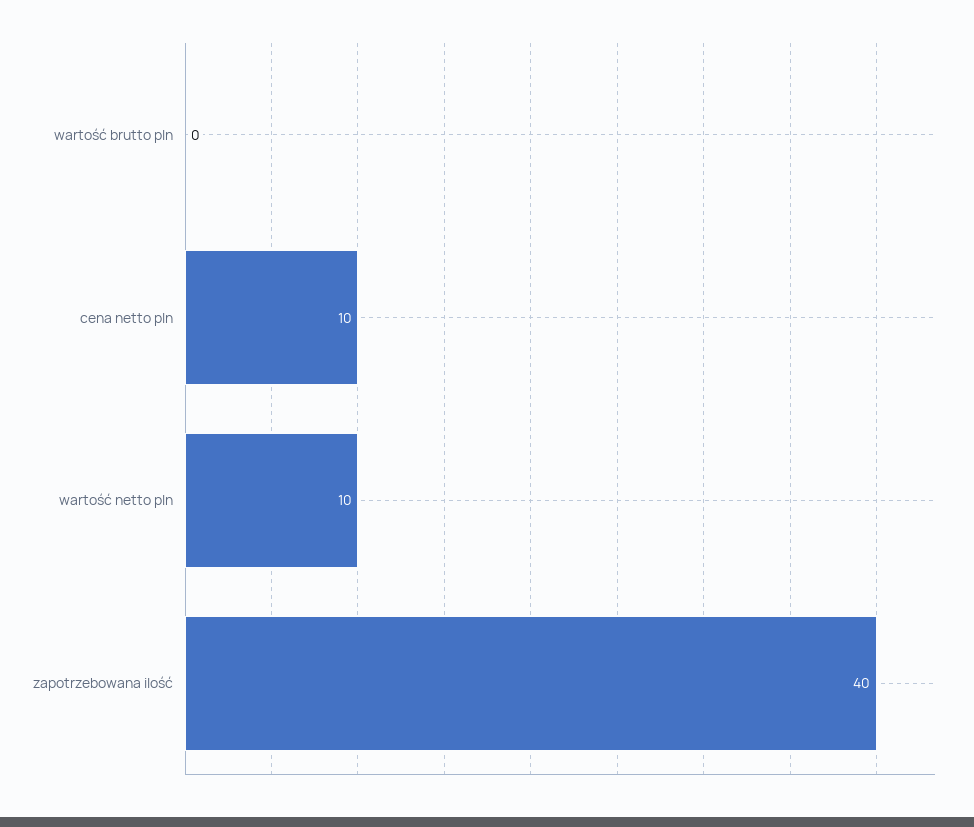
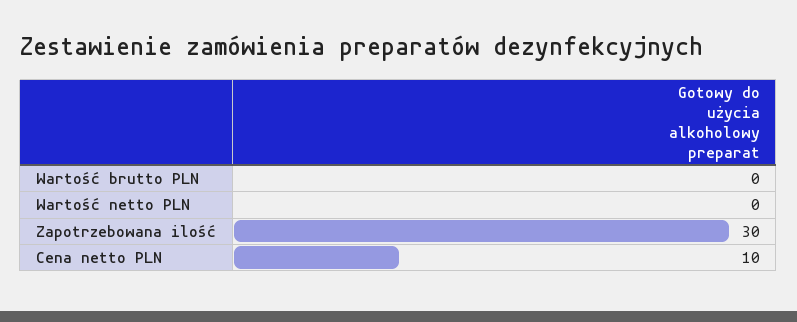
  {
    "wartość brutto pln": 0,
    "cena netto pln": 10,
-   "wartość netto pln": 10,
+   "wartość netto pln": 0,
-   "zapotrzebowana ilość": 40
+   "zapotrzebowana ilość": 30
  }

